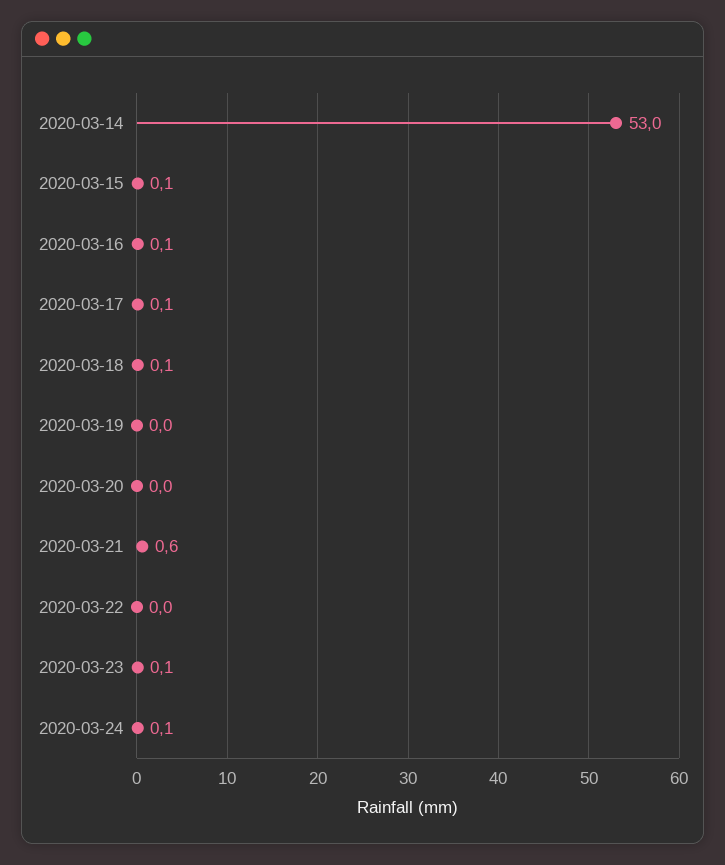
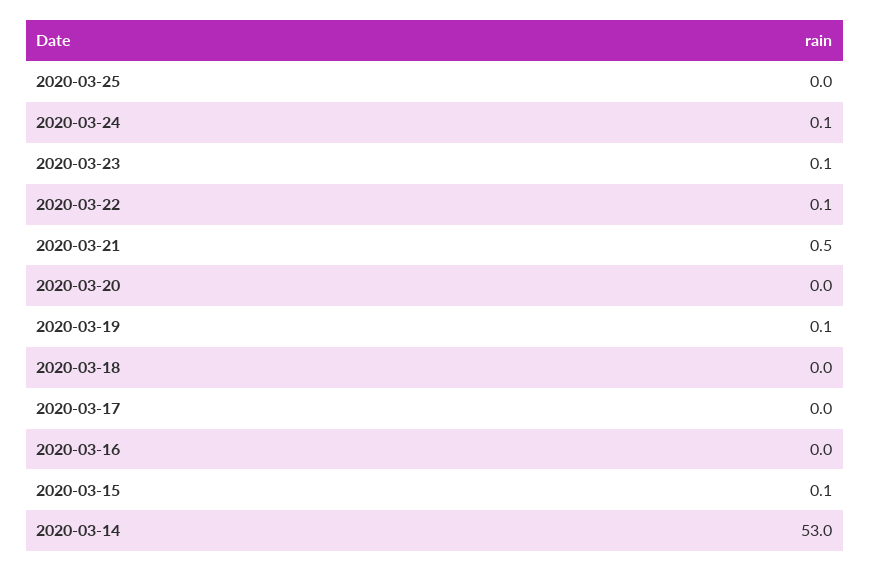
  {
    "2020-03-14": 53,
    "2020-03-15": 0.1,
-   "2020-03-16": 0.1,
+   "2020-03-16": 0,
-   "2020-03-17": 0.1,
+   "2020-03-17": 0,
-   "2020-03-18": 0.1,
+   "2020-03-18": 0,
-   "2020-03-19": 0,
+   "2020-03-19": 0.1,
    "2020-03-20": 0,
-   "2020-03-21": 0.6,
+   "2020-03-21": 0.5,
-   "2020-03-22": 0,
+   "2020-03-22": 0.1,
    "2020-03-23": 0.1,
-   "2020-03-24": 0.1
+   "2020-03-24": 0.1,
+   "2020-03-25": 0
  }

